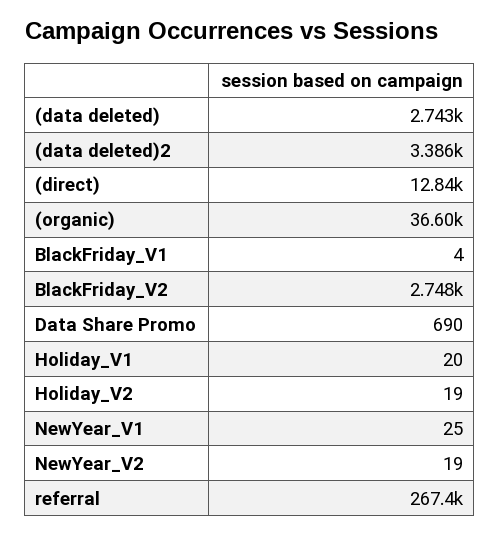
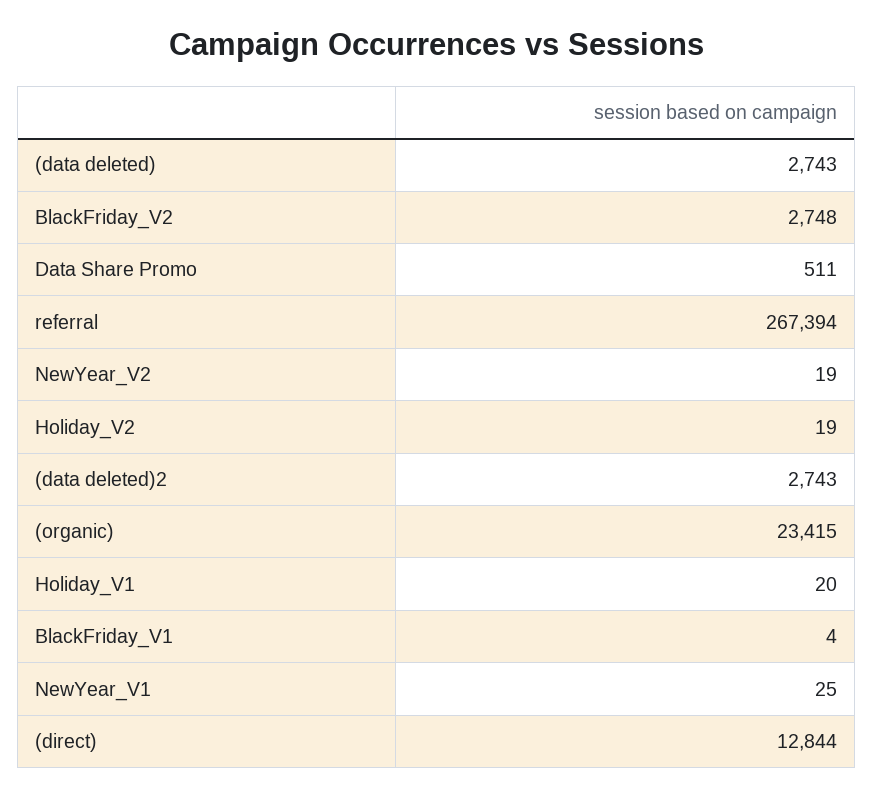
  {
    "(data deleted)": 2743,
-   "(data deleted)2": 3386,
+   "(data deleted)2": 2743,
    "(direct)": 12844,
-   "(organic)": 36600,
+   "(organic)": 23415,
    "BlackFriday_V1": 4,
    "BlackFriday_V2": 2748,
-   "Data Share Promo": 690,
+   "Data Share Promo": 511,
    "Holiday_V1": 20,
    "Holiday_V2": 19,
    "NewYear_V1": 25,
    "NewYear_V2": 19,
    "referral": 267394
  }

